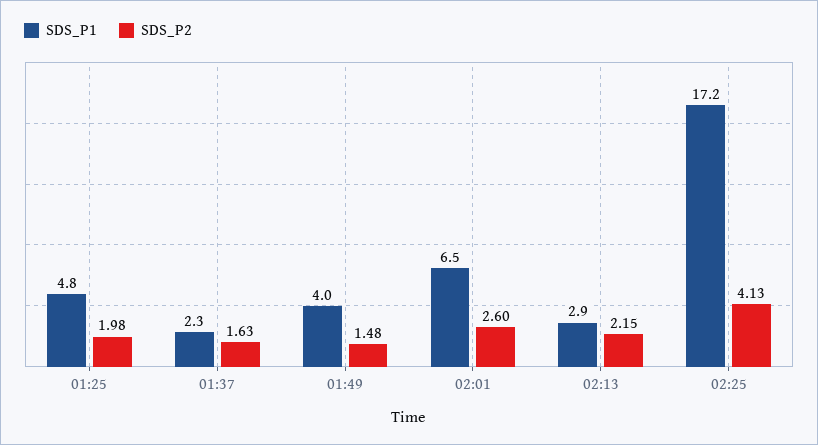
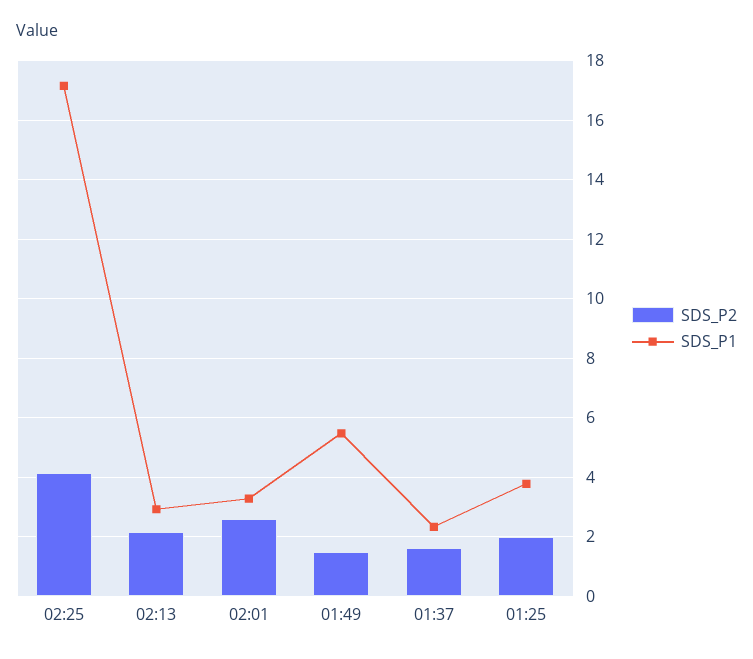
  {
    "SDS_P1": {
-     "01:25": 4.8,
+     "01:25": 3.75,
      "01:37": 2.3,
-     "01:49": 4,
+     "01:49": 5.5,
-     "02:01": 6.5,
+     "02:01": 3.25,
      "02:13": 2.9,
      "02:25": 17.2
    },
    "SDS_P2": {
      "01:25": 1.98,
      "01:37": 1.63,
      "01:49": 1.48,
      "02:01": 2.6,
      "02:13": 2.15,
      "02:25": 4.13
    }
  }

